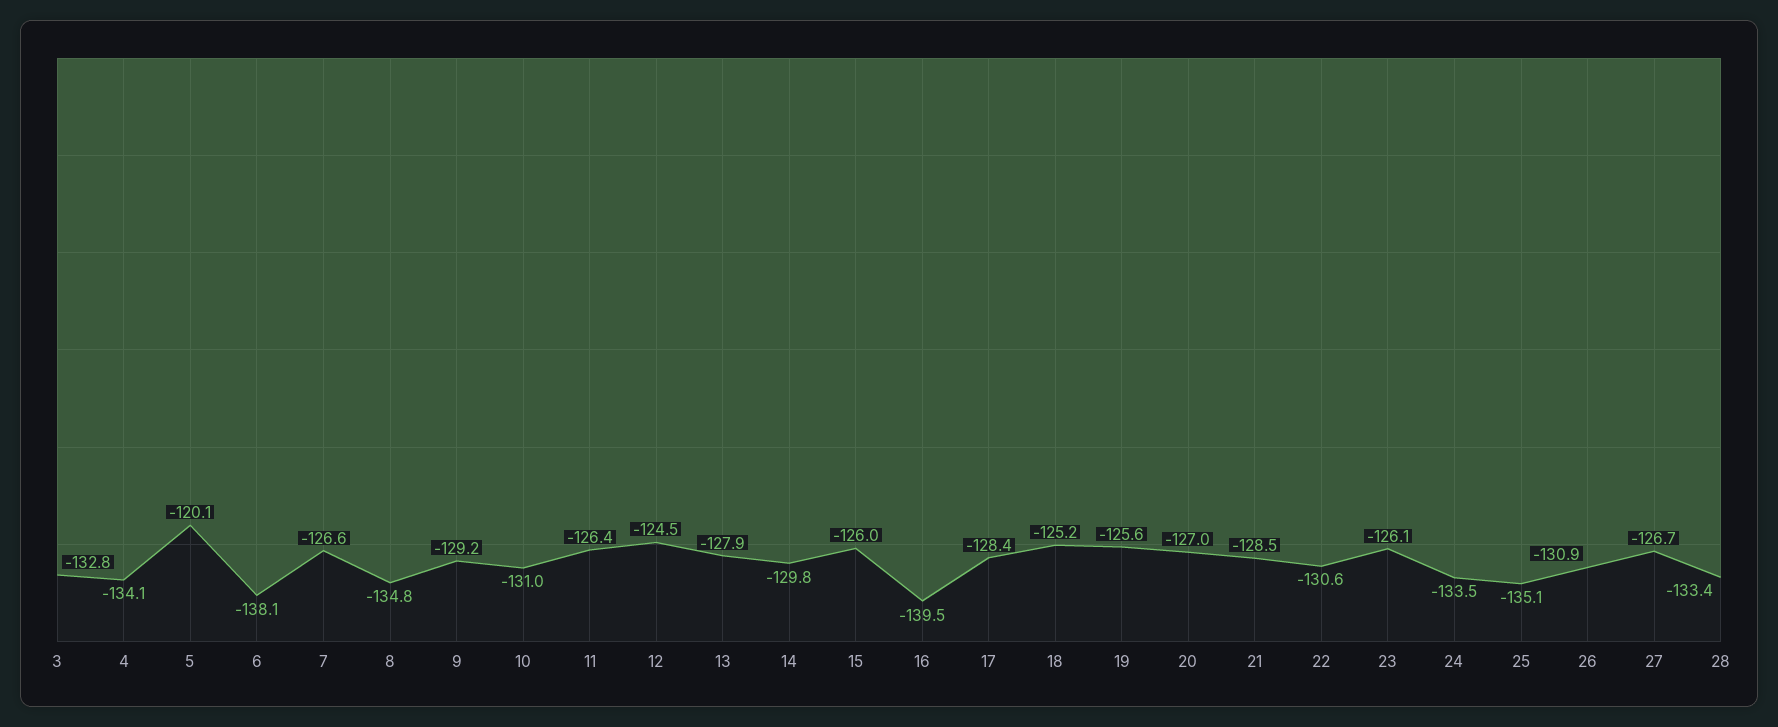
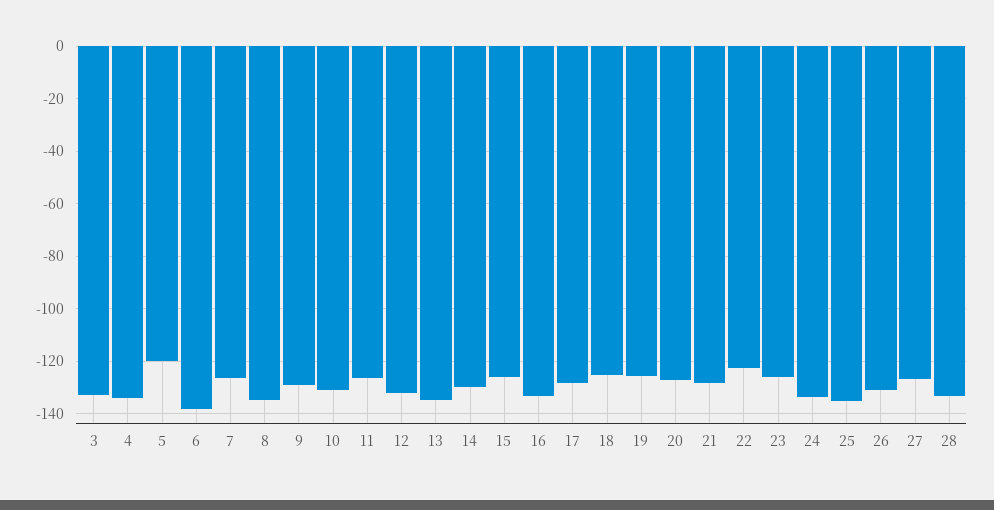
  {
    "3": -132.8,
    "4": -134.1,
    "5": -120.1,
    "6": -138.1,
    "7": -126.6,
    "8": -134.8,
    "9": -129.2,
    "10": -131,
    "11": -126.4,
-   "12": -124.5,
+   "12": -132.5,
-   "13": -127.9,
+   "13": -135,
    "14": -129.8,
    "15": -126,
-   "16": -139.5,
+   "16": -132.5,
    "17": -128.4,
    "18": -125.2,
    "19": -125.6,
    "20": -127,
    "21": -128.5,
-   "22": -130.6,
+   "22": -122.5,
    "23": -126.1,
    "24": -133.5,
    "25": -135.1,
    "26": -130.9,
    "27": -126.7,
    "28": -133.4
  }

